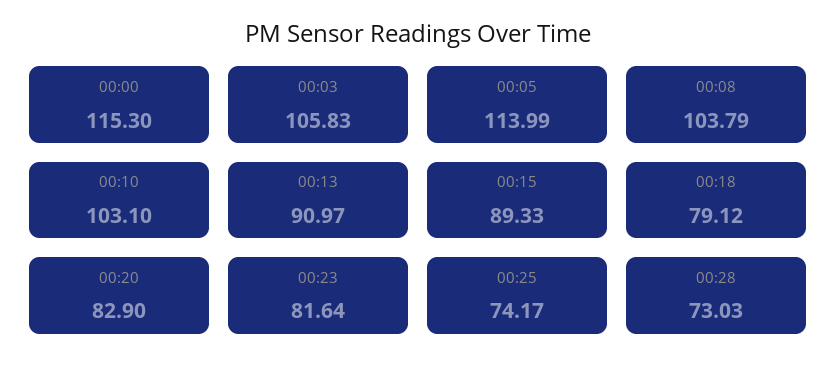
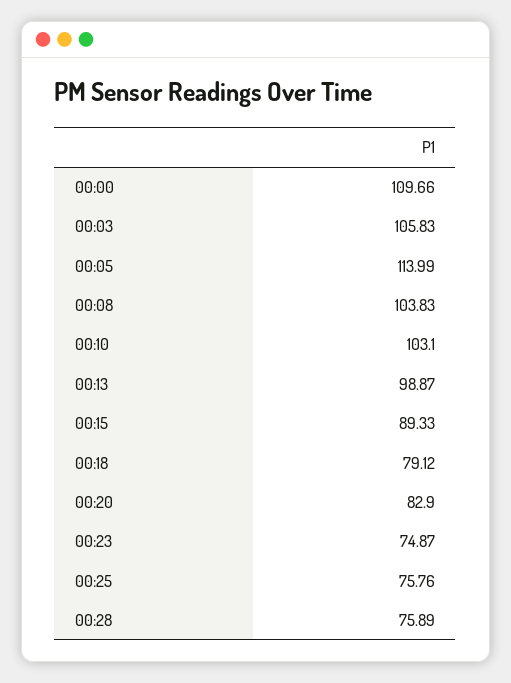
  {
-   "00:00": 115.3,
+   "00:00": 109.66,
    "00:03": 105.83,
    "00:05": 113.99,
-   "00:08": 103.79,
+   "00:08": 103.83,
    "00:10": 103.1,
-   "00:13": 90.97,
+   "00:13": 98.87,
    "00:15": 89.33,
    "00:18": 79.12,
    "00:20": 82.9,
-   "00:23": 81.64,
+   "00:23": 74.87,
-   "00:25": 74.17,
+   "00:25": 75.76,
-   "00:28": 73.03
+   "00:28": 75.89
  }

